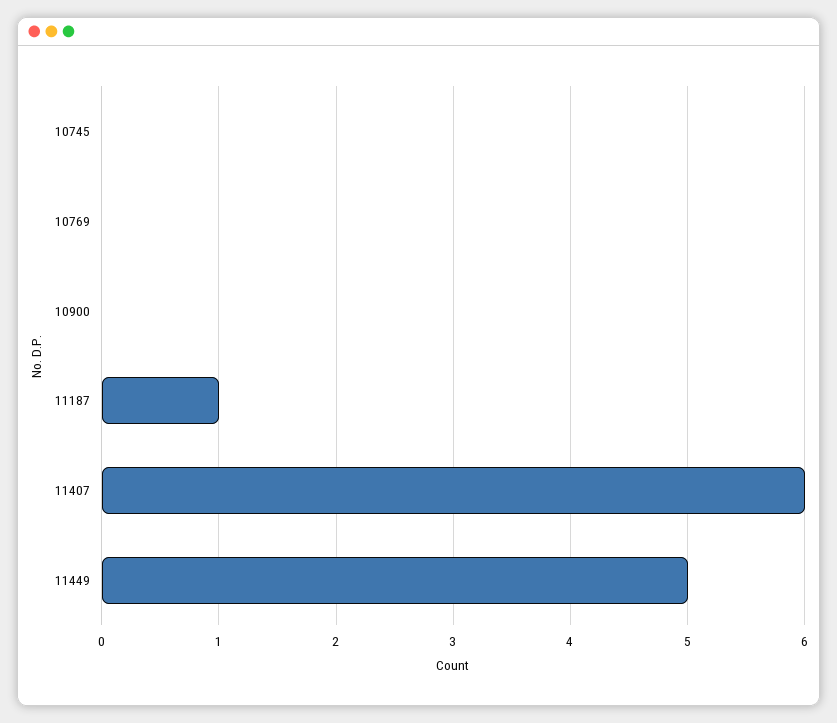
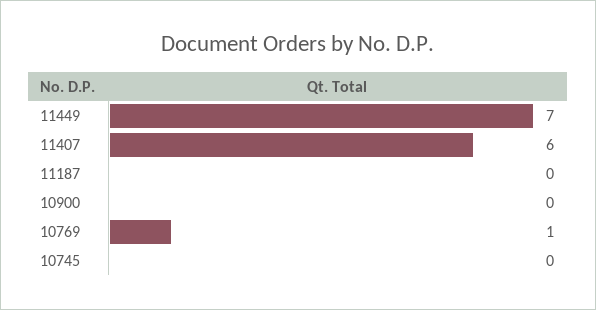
  {
    "10745": 0,
-   "10769": 0,
+   "10769": 1,
    "10900": 0,
-   "11187": 1,
+   "11187": 0,
    "11407": 6,
-   "11449": 5
+   "11449": 7
  }

